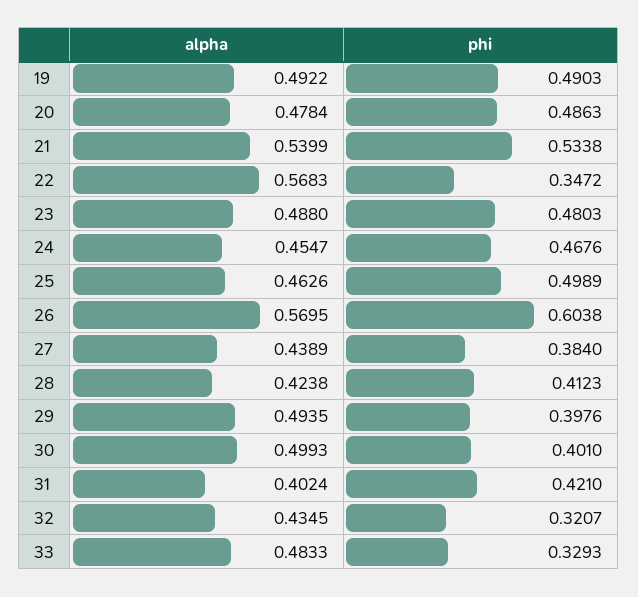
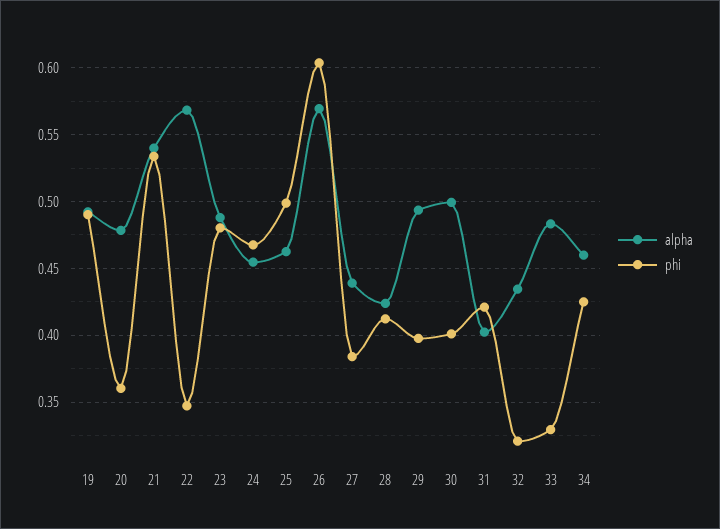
  {
    "alpha": {
      "19": 0.4922,
      "20": 0.4784,
      "21": 0.5399,
      "22": 0.5683,
      "23": 0.488,
      "24": 0.4547,
      "25": 0.4626,
      "26": 0.5695,
      "27": 0.4389,
      "28": 0.4238,
      "29": 0.4935,
      "30": 0.4993,
      "31": 0.4024,
      "32": 0.4345,
-     "33": 0.4833
+     "33": 0.4833,
+     "34": 0.46
    },
    "phi": {
      "19": 0.4903,
-     "20": 0.4863,
+     "20": 0.36,
      "21": 0.5338,
      "22": 0.3472,
      "23": 0.4803,
      "24": 0.4676,
      "25": 0.4989,
      "26": 0.6038,
      "27": 0.384,
      "28": 0.4123,
      "29": 0.3976,
      "30": 0.401,
      "31": 0.421,
      "32": 0.3207,
-     "33": 0.3293
+     "33": 0.3293,
+     "34": 0.425
    }
  }

